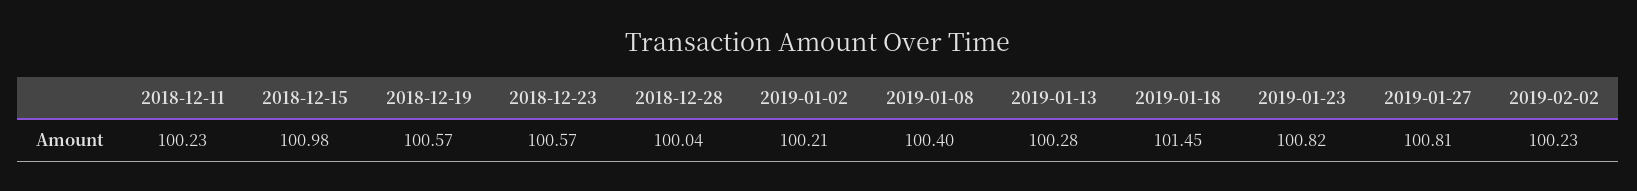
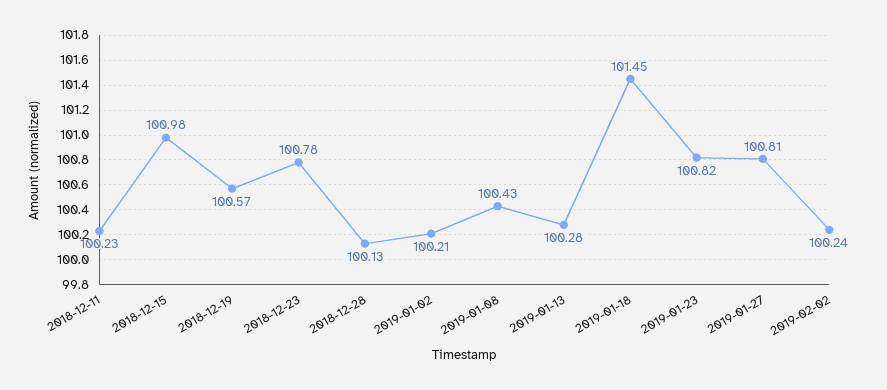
  {
    "2018-12-11": 100.23,
    "2018-12-15": 100.98,
    "2018-12-19": 100.57,
-   "2018-12-23": 100.57,
+   "2018-12-23": 100.78,
-   "2018-12-28": 100.04,
+   "2018-12-28": 100.13,
    "2019-01-02": 100.21,
-   "2019-01-08": 100.4,
+   "2019-01-08": 100.43,
    "2019-01-13": 100.28,
    "2019-01-18": 101.45,
    "2019-01-23": 100.82,
    "2019-01-27": 100.81,
-   "2019-02-02": 100.23
+   "2019-02-02": 100.24
  }

